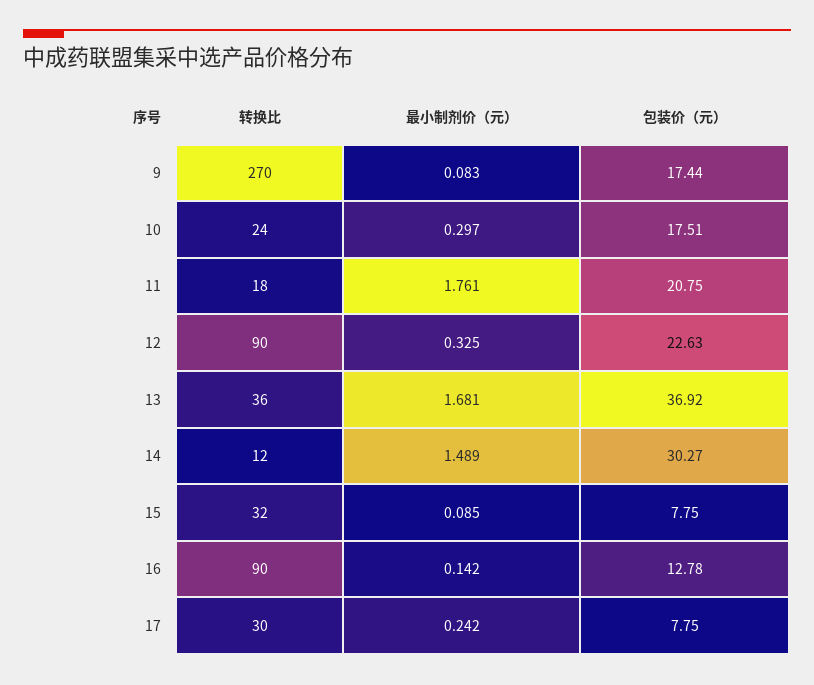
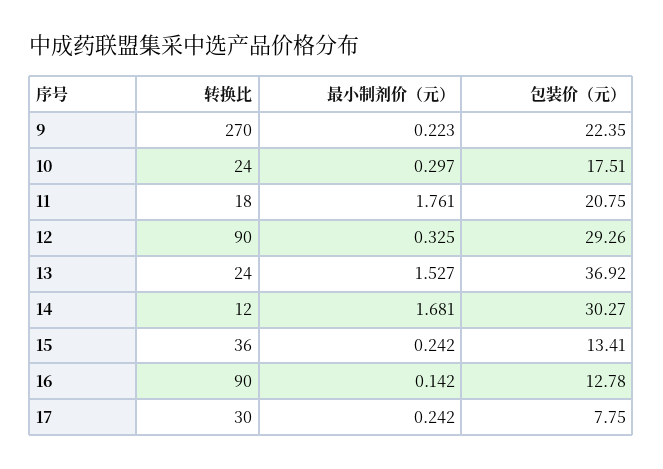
  {
    "转换比": {
      "9": 270,
      "10": 24,
      "11": 18,
      "12": 90,
-     "13": 36,
+     "13": 24,
      "14": 12,
-     "15": 32,
+     "15": 36,
      "16": 90,
      "17": 30
    },
    "最小制剂价（元）": {
-     "9": 0.083,
+     "9": 0.223,
      "10": 0.297,
      "11": 1.761,
      "12": 0.325,
-     "13": 1.681,
+     "13": 1.527,
-     "14": 1.489,
+     "14": 1.681,
-     "15": 0.085,
+     "15": 0.242,
      "16": 0.142,
      "17": 0.242
    },
    "包装价（元）": {
-     "9": 17.44,
+     "9": 22.35,
      "10": 17.51,
      "11": 20.75,
-     "12": 22.63,
+     "12": 29.26,
      "13": 36.92,
      "14": 30.27,
-     "15": 7.75,
+     "15": 13.41,
      "16": 12.78,
      "17": 7.75
    }
  }

